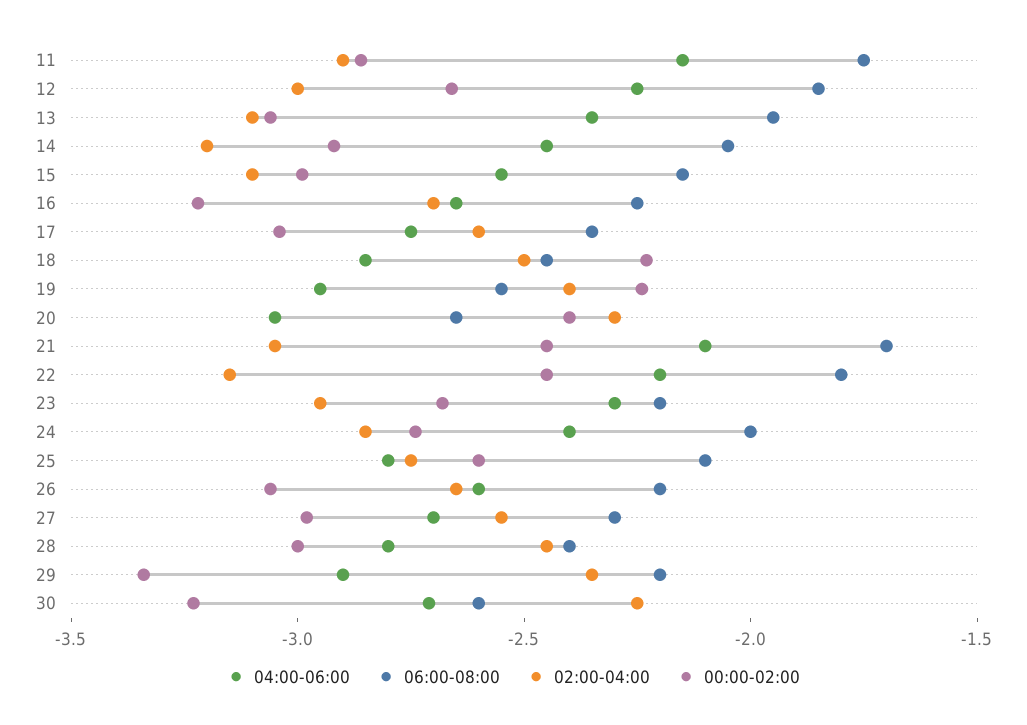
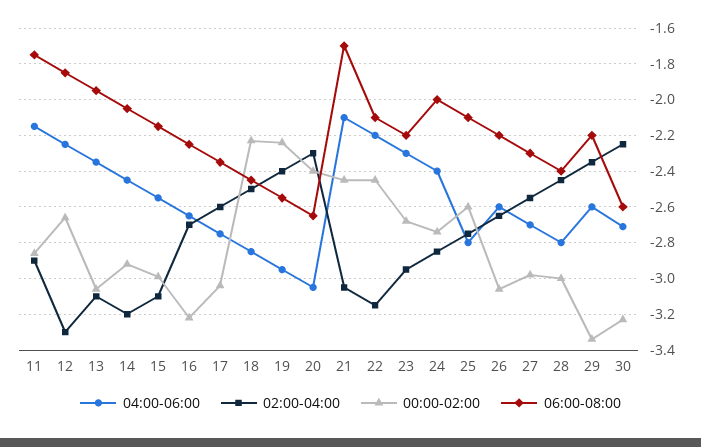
  {
    "04:00-06:00": {
      "11": -2.15,
      "12": -2.25,
      "13": -2.35,
      "14": -2.45,
      "15": -2.55,
      "16": -2.65,
      "17": -2.75,
      "18": -2.85,
      "19": -2.95,
      "20": -3.05,
      "21": -2.1,
      "22": -2.2,
      "23": -2.3,
      "24": -2.4,
      "25": -2.8,
      "26": -2.6,
      "27": -2.7,
      "28": -2.8,
-     "29": -2.9,
+     "29": -2.6,
      "30": -2.7
    },
    "06:00-08:00": {
      "11": -1.75,
      "12": -1.85,
      "13": -1.95,
      "14": -2.05,
      "15": -2.15,
      "16": -2.25,
      "17": -2.35,
      "18": -2.45,
      "19": -2.55,
      "20": -2.65,
      "21": -1.7,
-     "22": -1.8,
+     "22": -2.1,
      "23": -2.2,
      "24": -2,
      "25": -2.1,
      "26": -2.2,
      "27": -2.3,
      "28": -2.4,
      "29": -2.2,
      "30": -2.6
    },
    "02:00-04:00": {
      "11": -2.9,
-     "12": -3,
+     "12": -3.3,
      "13": -3.1,
      "14": -3.2,
      "15": -3.1,
      "16": -2.7,
      "17": -2.6,
      "18": -2.5,
      "19": -2.4,
      "20": -2.3,
      "21": -3.05,
      "22": -3.15,
      "23": -2.95,
      "24": -2.85,
      "25": -2.75,
      "26": -2.65,
      "27": -2.55,
      "28": -2.45,
      "29": -2.35,
      "30": -2.25
    },
    "00:00-02:00": {
      "11": -2.85,
      "12": -2.65,
      "13": -3.05,
      "14": -2.9,
      "15": -3,
      "16": -3.2,
      "17": -3.05,
      "18": -2.25,
      "19": -2.25,
      "20": -2.4,
      "21": -2.45,
      "22": -2.45,
      "23": -2.7,
      "24": -2.75,
      "25": -2.6,
      "26": -3.05,
      "27": -3,
      "28": -3,
      "29": -3.35,
      "30": -3.25
    }
  }

